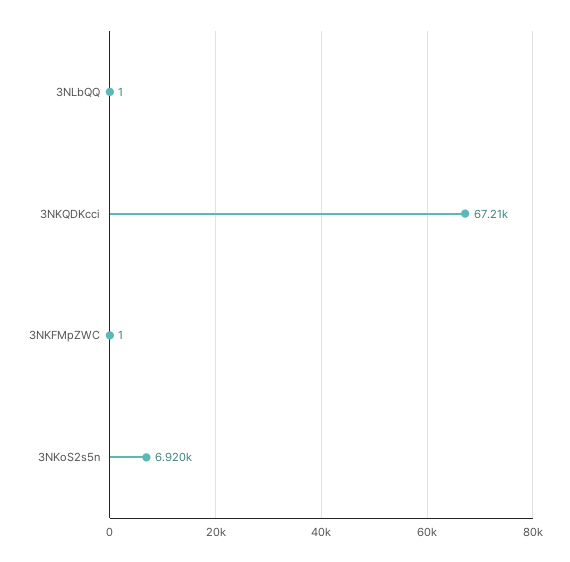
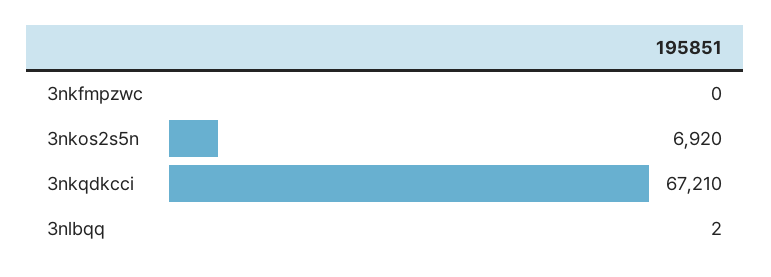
  {
-   "3NLbQQ": 1,
+   "3NLbQQ": 2,
    "3NKQDKcci": 67210,
-   "3NKFMpZWC": 1,
+   "3NKFMpZWC": 0,
    "3NKoS2s5n": 6920
  }

